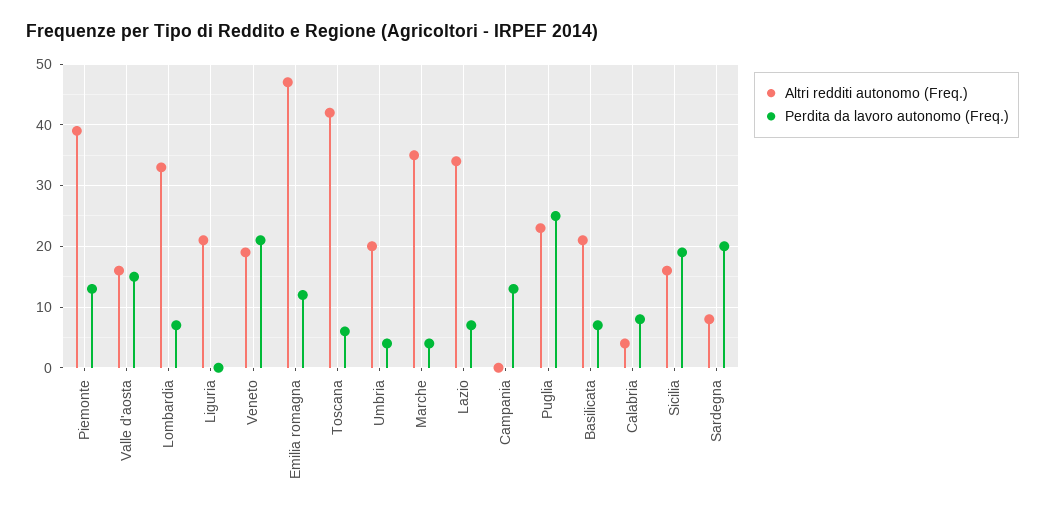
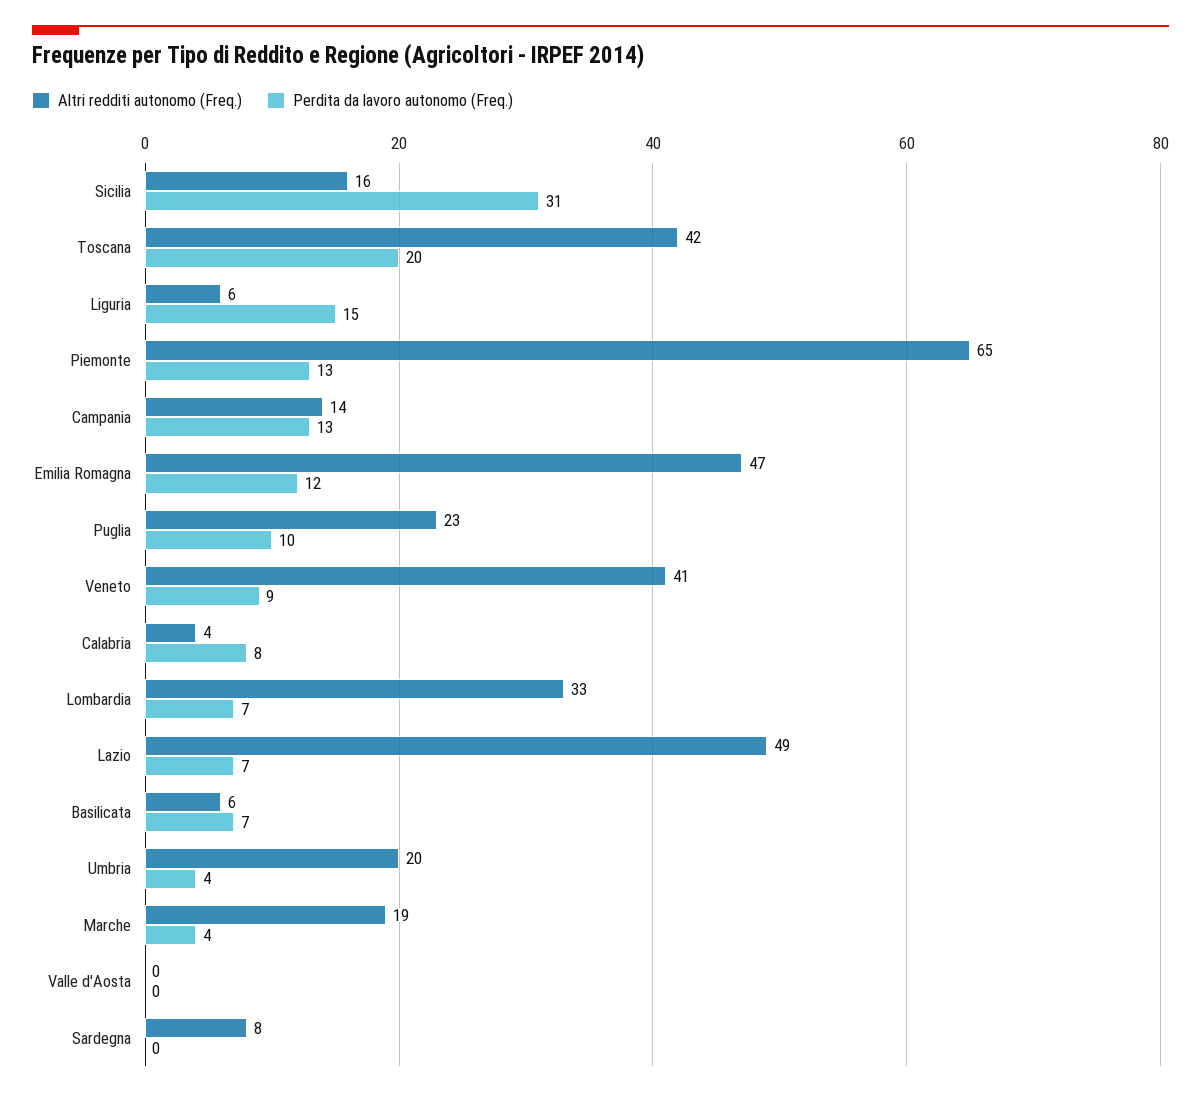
  {
    "Altri redditi autonomo (Freq.)": {
-     "Piemonte": 39,
+     "Piemonte": 65,
-     "Valle d'aosta": 16,
+     "Valle d'aosta": 0,
      "Lombardia": 33,
-     "Liguria": 21,
+     "Liguria": 6,
-     "Veneto": 19,
+     "Veneto": 41,
      "Emilia romagna": 47,
      "Toscana": 42,
      "Umbria": 20,
-     "Marche": 35,
+     "Marche": 19,
-     "Lazio": 34,
+     "Lazio": 49,
-     "Campania": 0,
+     "Campania": 14,
      "Puglia": 23,
-     "Basilicata": 21,
+     "Basilicata": 6,
      "Calabria": 4,
      "Sicilia": 16,
      "Sardegna": 8
    },
    "Perdita da lavoro autonomo (Freq.)": {
      "Piemonte": 13,
-     "Valle d'aosta": 15,
+     "Valle d'aosta": 0,
      "Lombardia": 7,
-     "Liguria": 0,
+     "Liguria": 15,
-     "Veneto": 21,
+     "Veneto": 9,
      "Emilia romagna": 12,
-     "Toscana": 6,
+     "Toscana": 20,
      "Umbria": 4,
      "Marche": 4,
      "Lazio": 7,
      "Campania": 13,
-     "Puglia": 25,
+     "Puglia": 10,
      "Basilicata": 7,
      "Calabria": 8,
-     "Sicilia": 19,
+     "Sicilia": 31,
-     "Sardegna": 20
+     "Sardegna": 0
    }
  }

